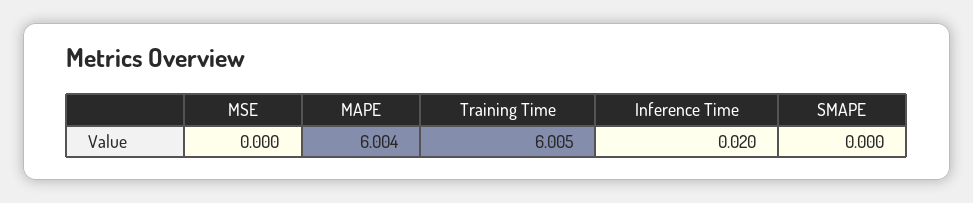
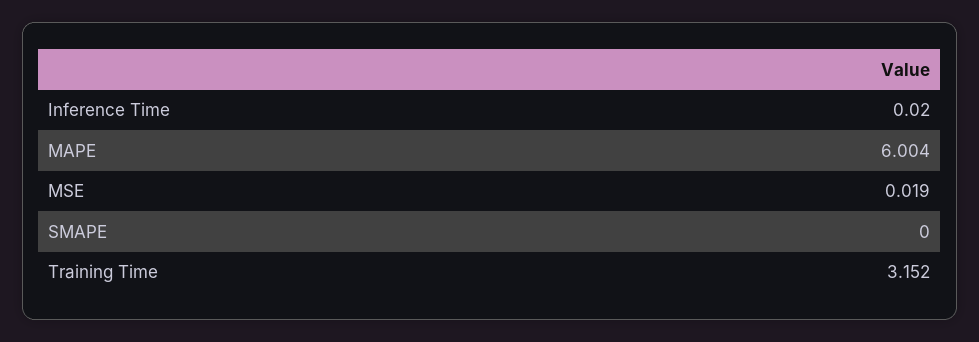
  {
-   "MSE": 0,
+   "MSE": 0.019,
    "MAPE": 6.004,
-   "Training Time": 6.005,
+   "Training Time": 3.152,
    "Inference Time": 0.02,
    "SMAPE": 0
  }

